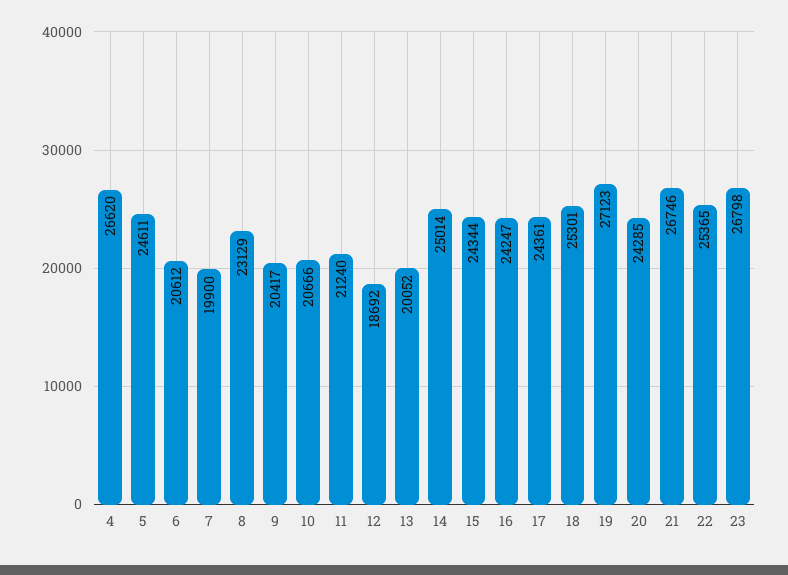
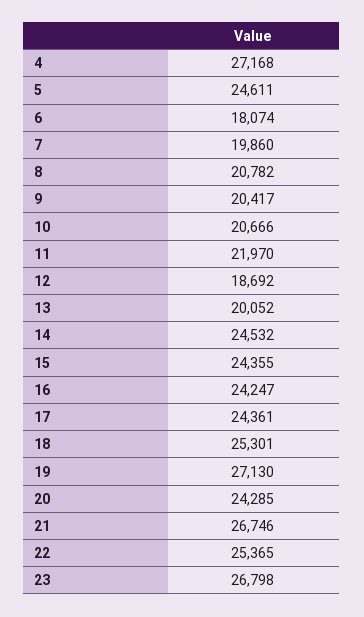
  {
-   "4": 26620,
+   "4": 27168,
    "5": 24611,
-   "6": 20612,
+   "6": 18074,
-   "7": 19900,
+   "7": 19860,
-   "8": 23129,
+   "8": 20782,
    "9": 20417,
    "10": 20666,
-   "11": 21240,
+   "11": 21970,
    "12": 18692,
    "13": 20052,
-   "14": 25014,
+   "14": 24532,
-   "15": 24344,
+   "15": 24355,
    "16": 24247,
    "17": 24361,
    "18": 25301,
-   "19": 27123,
+   "19": 27130,
    "20": 24285,
    "21": 26746,
    "22": 25365,
    "23": 26798
  }

